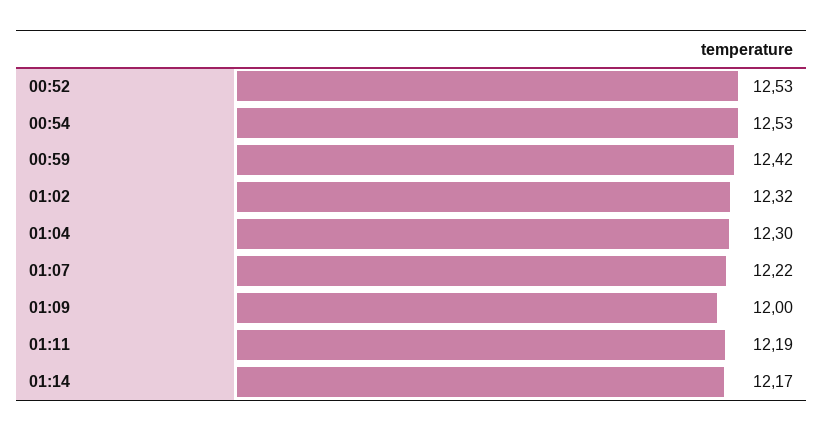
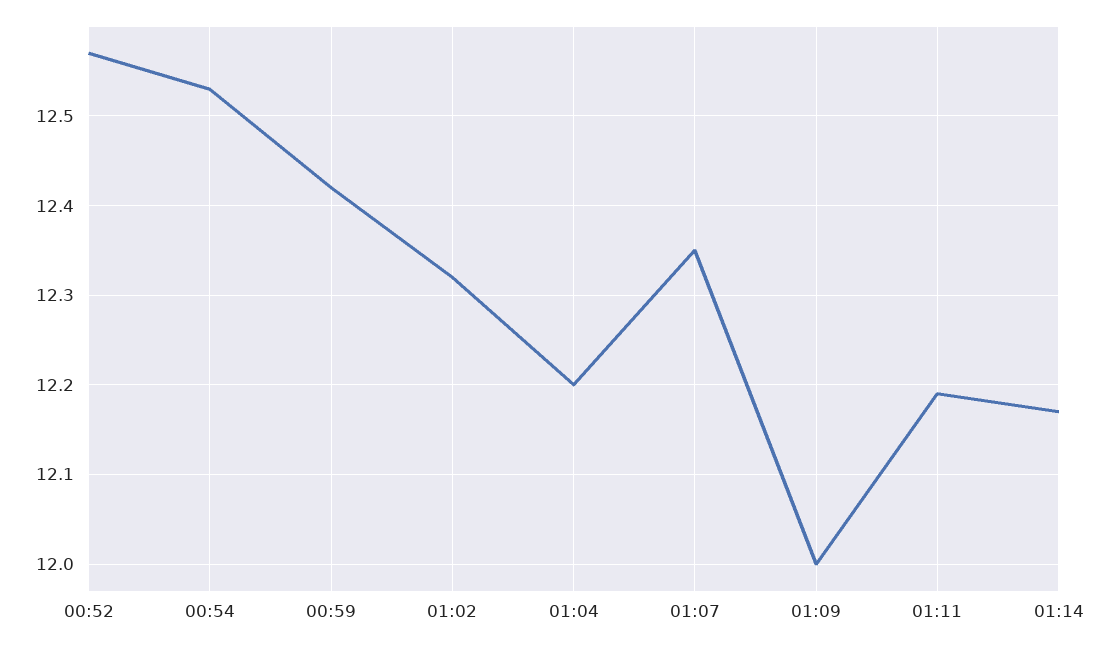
  {
-   "00:52": 12.53,
+   "00:52": 12.57,
    "00:54": 12.53,
    "00:59": 12.42,
    "01:02": 12.32,
-   "01:04": 12.3,
+   "01:04": 12.2,
-   "01:07": 12.22,
+   "01:07": 12.35,
    "01:09": 12,
    "01:11": 12.19,
    "01:14": 12.17
  }

